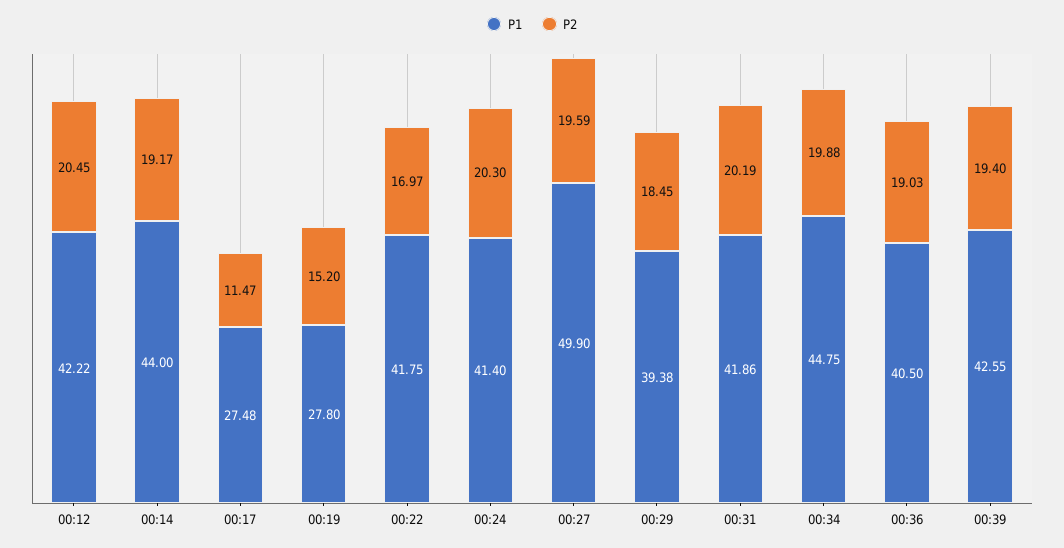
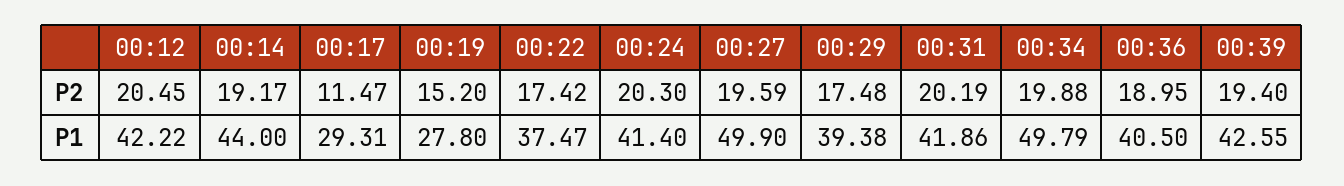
  {
    "P1": {
      "00:12": 42.22,
      "00:14": 44,
-     "00:17": 27.48,
+     "00:17": 29.31,
      "00:19": 27.8,
-     "00:22": 41.75,
+     "00:22": 37.47,
      "00:24": 41.4,
      "00:27": 49.9,
      "00:29": 39.38,
      "00:31": 41.86,
-     "00:34": 44.75,
+     "00:34": 49.79,
      "00:36": 40.5,
      "00:39": 42.55
    },
    "P2": {
      "00:12": 20.45,
      "00:14": 19.17,
      "00:17": 11.47,
      "00:19": 15.2,
-     "00:22": 16.97,
+     "00:22": 17.42,
      "00:24": 20.3,
      "00:27": 19.59,
-     "00:29": 18.45,
+     "00:29": 17.48,
      "00:31": 20.19,
      "00:34": 19.88,
-     "00:36": 19.03,
+     "00:36": 18.95,
      "00:39": 19.4
    }
  }

